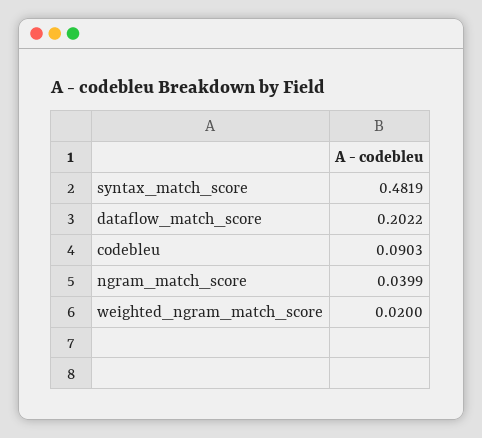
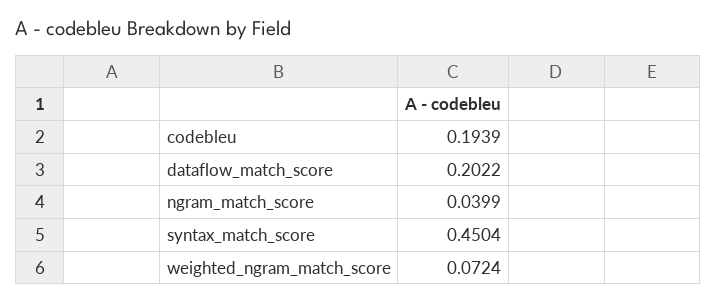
  {
-   "syntax_match_score": 0.4819,
+   "syntax_match_score": 0.4504,
    "dataflow_match_score": 0.2022,
-   "codebleu": 0.0903,
+   "codebleu": 0.1939,
    "ngram_match_score": 0.0399,
-   "weighted_ngram_match_score": 0.02
+   "weighted_ngram_match_score": 0.0724
  }

